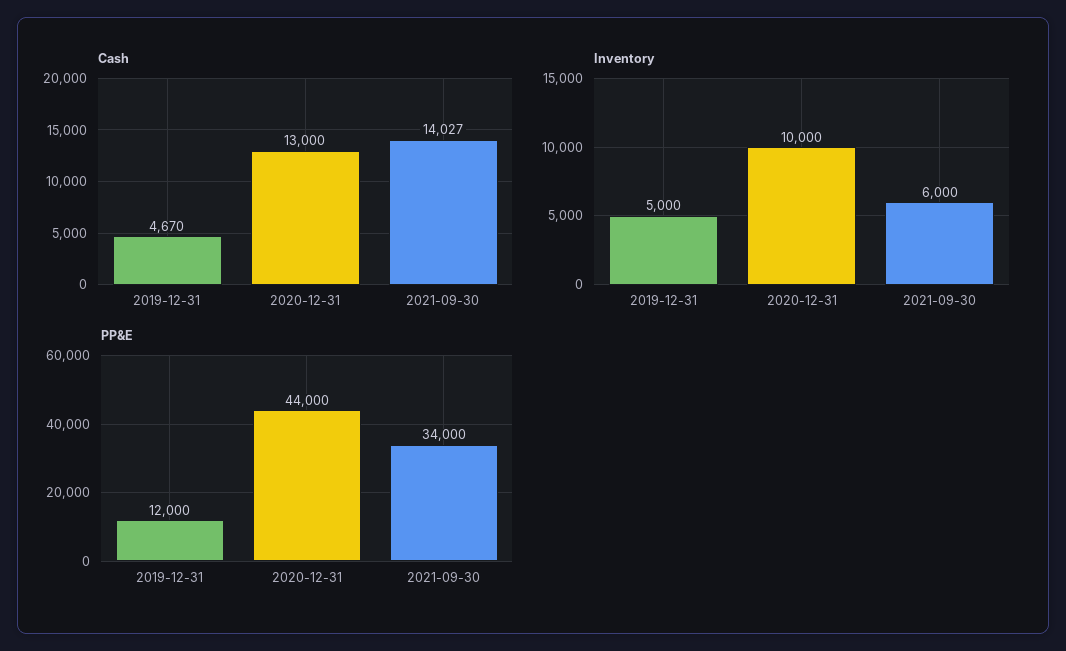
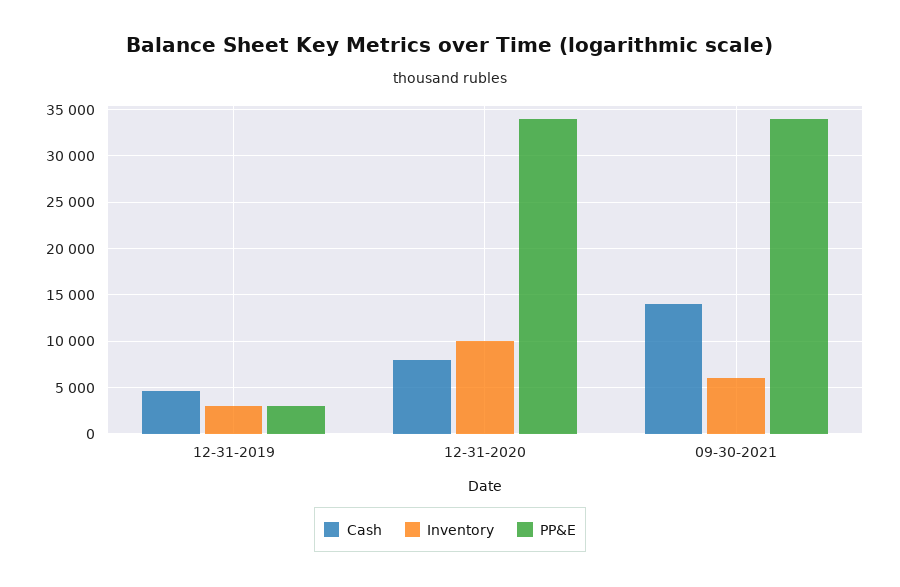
  {
    "Cash": {
      "2019-12-31": 4670,
-     "2020-12-31": 13000,
+     "2020-12-31": 8000,
      "2021-09-30": 14027
    },
    "Inventory": {
-     "2019-12-31": 5000,
+     "2019-12-31": 3000,
      "2020-12-31": 10000,
      "2021-09-30": 6000
    },
    "PP&E": {
-     "2019-12-31": 12000,
+     "2019-12-31": 3000,
-     "2020-12-31": 44000,
+     "2020-12-31": 34000,
      "2021-09-30": 34000
    }
  }

